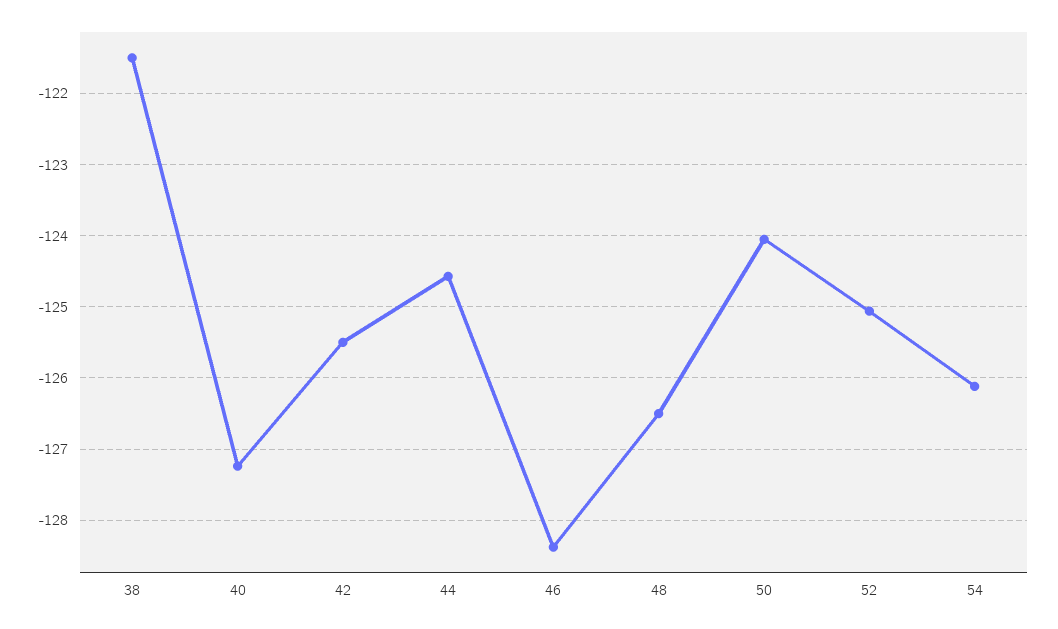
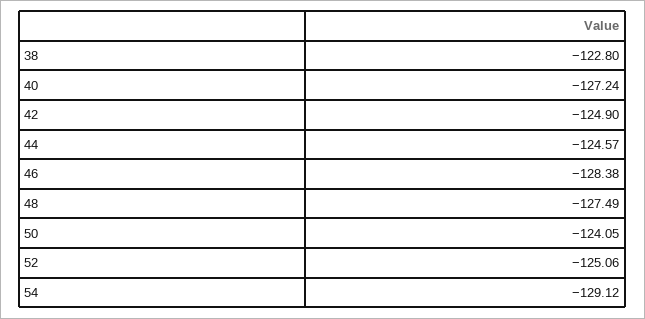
  {
-   "38": -121.5,
+   "38": -122.8,
    "40": -127.24,
-   "42": -125.5,
+   "42": -124.9,
    "44": -124.57,
    "46": -128.38,
-   "48": -126.5,
+   "48": -127.49,
    "50": -124.05,
    "52": -125.06,
-   "54": -126.1
+   "54": -129.12
  }

